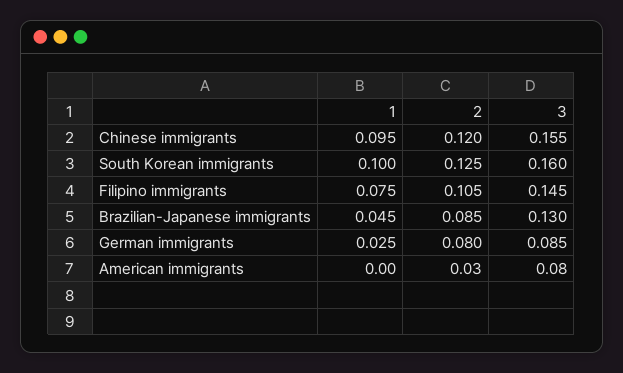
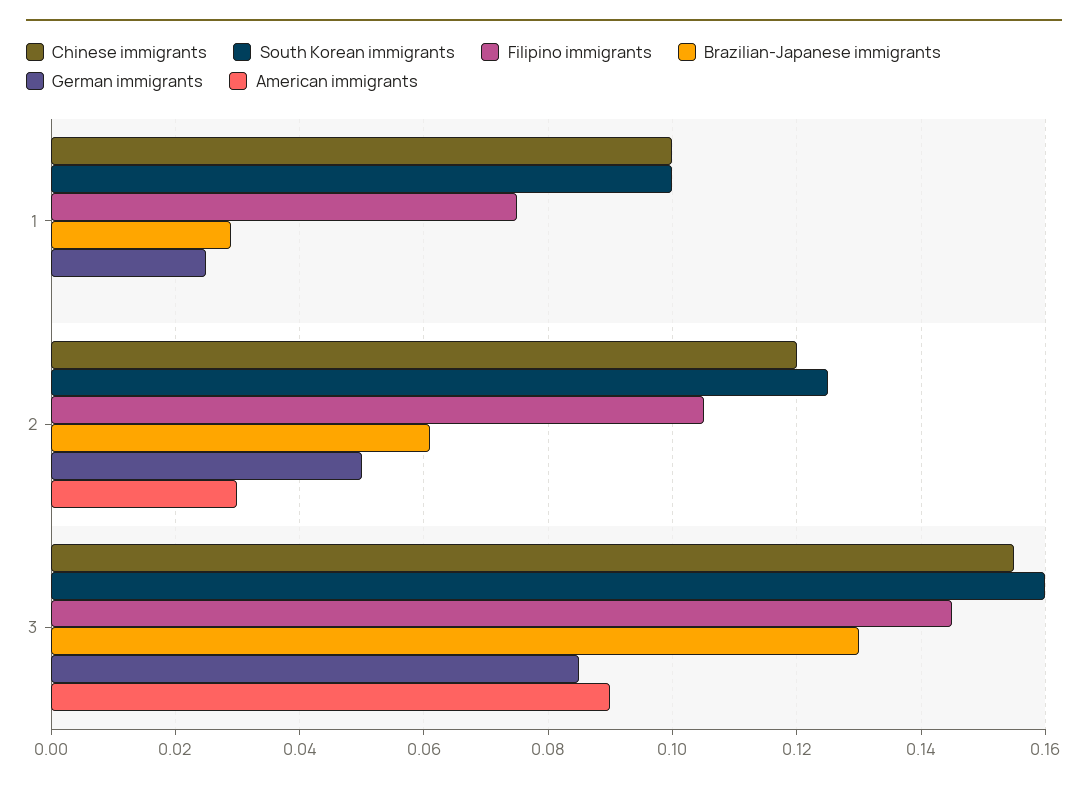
  {
    "Chinese immigrants": {
-     "1": 0.095,
+     "1": 0.1,
      "2": 0.12,
      "3": 0.155
    },
    "South Korean immigrants": {
      "1": 0.1,
      "2": 0.125,
      "3": 0.16
    },
    "Filipino immigrants": {
      "1": 0.075,
      "2": 0.105,
      "3": 0.145
    },
    "Brazilian-Japanese immigrants": {
-     "1": 0.045,
+     "1": 0.03,
-     "2": 0.085,
+     "2": 0.06,
      "3": 0.13
    },
    "German immigrants": {
      "1": 0.025,
-     "2": 0.08,
+     "2": 0.05,
      "3": 0.085
    },
    "American immigrants": {
      "1": 0,
      "2": 0.03,
-     "3": 0.08
+     "3": 0.09
    }
  }

